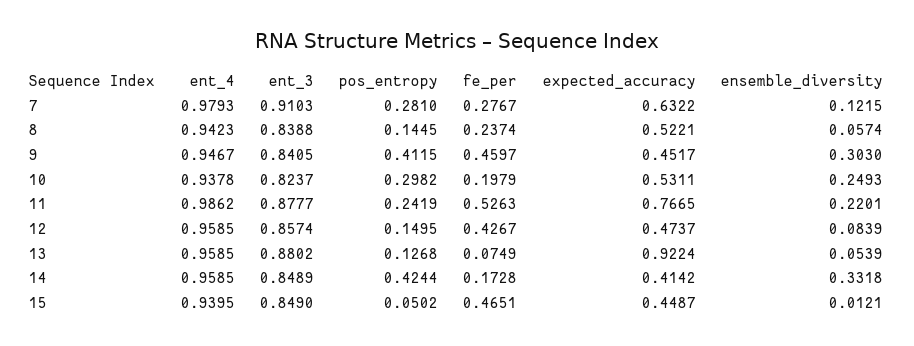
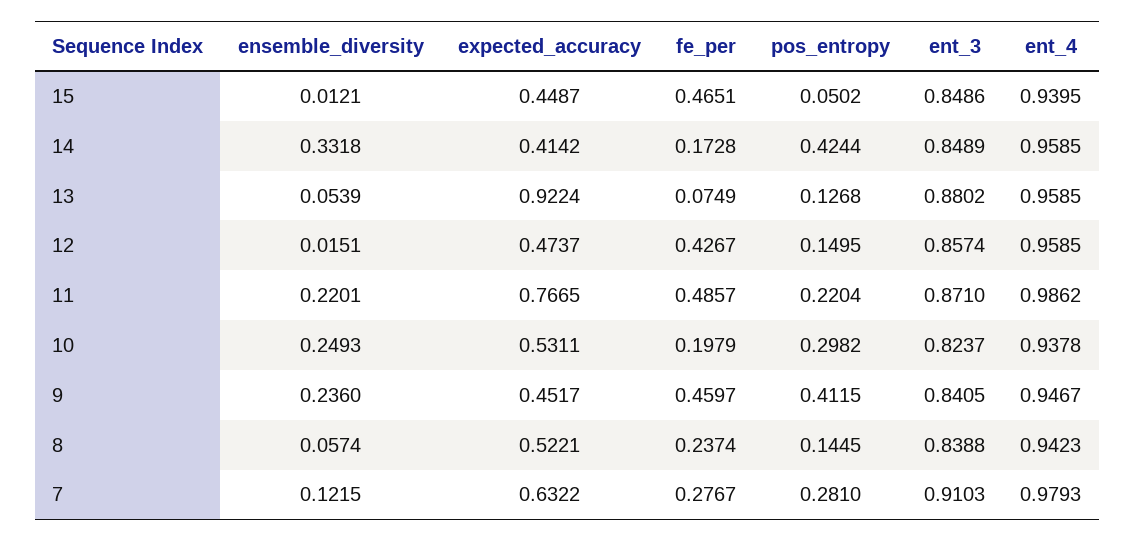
  {
    "ent_4": {
      "7": 0.9793,
      "8": 0.9423,
      "9": 0.9467,
      "10": 0.9378,
      "11": 0.9862,
      "12": 0.9585,
      "13": 0.9585,
      "14": 0.9585,
      "15": 0.9395
    },
    "ent_3": {
      "7": 0.9103,
      "8": 0.8388,
      "9": 0.8405,
      "10": 0.8237,
-     "11": 0.8777,
+     "11": 0.871,
      "12": 0.8574,
      "13": 0.8802,
      "14": 0.8489,
-     "15": 0.849
+     "15": 0.8486
    },
    "pos_entropy": {
      "7": 0.281,
      "8": 0.1445,
      "9": 0.4115,
      "10": 0.2982,
-     "11": 0.2419,
+     "11": 0.2204,
      "12": 0.1495,
      "13": 0.1268,
      "14": 0.4244,
      "15": 0.0502
    },
    "fe_per": {
      "7": 0.2767,
      "8": 0.2374,
      "9": 0.4597,
      "10": 0.1979,
-     "11": 0.5263,
+     "11": 0.4857,
      "12": 0.4267,
      "13": 0.0749,
      "14": 0.1728,
      "15": 0.4651
    },
    "expected_accuracy": {
      "7": 0.6322,
      "8": 0.5221,
      "9": 0.4517,
      "10": 0.5311,
      "11": 0.7665,
      "12": 0.4737,
      "13": 0.9224,
      "14": 0.4142,
      "15": 0.4487
    },
    "ensemble_diversity": {
      "7": 0.1215,
      "8": 0.0574,
-     "9": 0.303,
+     "9": 0.236,
      "10": 0.2493,
      "11": 0.2201,
-     "12": 0.0839,
+     "12": 0.0151,
      "13": 0.0539,
      "14": 0.3318,
      "15": 0.0121
    }
  }

